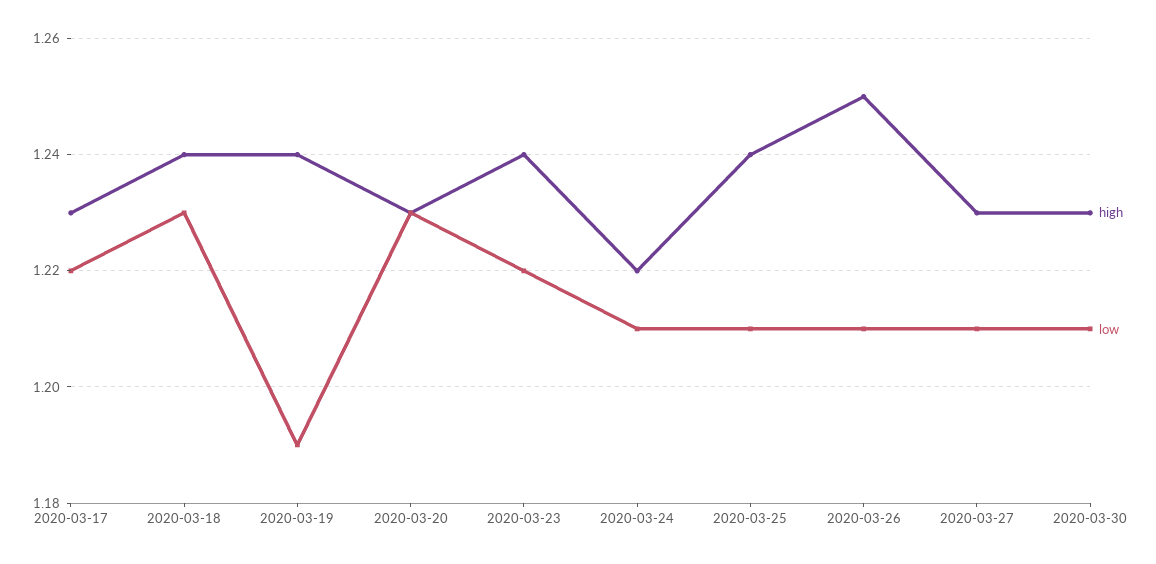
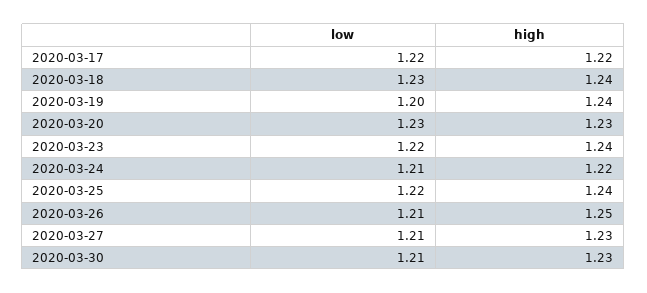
  {
    "high": {
-     "2020-03-17": 1.23,
+     "2020-03-17": 1.22,
      "2020-03-18": 1.24,
      "2020-03-19": 1.24,
      "2020-03-20": 1.23,
      "2020-03-23": 1.24,
      "2020-03-24": 1.22,
      "2020-03-25": 1.24,
      "2020-03-26": 1.25,
      "2020-03-27": 1.23,
      "2020-03-30": 1.23
    },
    "low": {
      "2020-03-17": 1.22,
      "2020-03-18": 1.23,
-     "2020-03-19": 1.19,
+     "2020-03-19": 1.2,
      "2020-03-20": 1.23,
      "2020-03-23": 1.22,
      "2020-03-24": 1.21,
-     "2020-03-25": 1.21,
+     "2020-03-25": 1.22,
      "2020-03-26": 1.21,
      "2020-03-27": 1.21,
      "2020-03-30": 1.21
    }
  }

